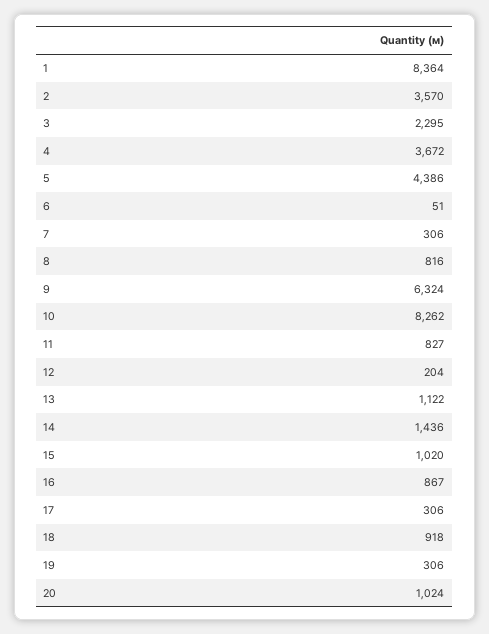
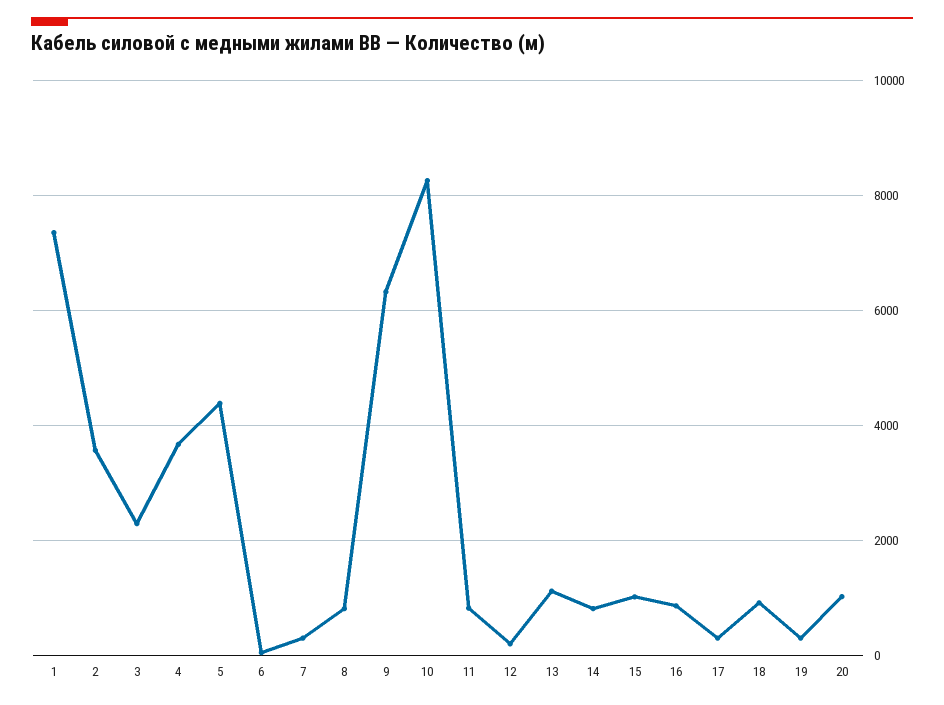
  {
-   "1": 8364,
+   "1": 7400,
    "2": 3570,
    "3": 2295,
    "4": 3672,
    "5": 4386,
    "6": 51,
    "7": 306,
    "8": 816,
    "9": 6324,
    "10": 8262,
    "11": 827,
    "12": 204,
    "13": 1122,
-   "14": 1436,
+   "14": 800,
    "15": 1020,
    "16": 867,
    "17": 306,
    "18": 918,
    "19": 306,
    "20": 1024
  }

